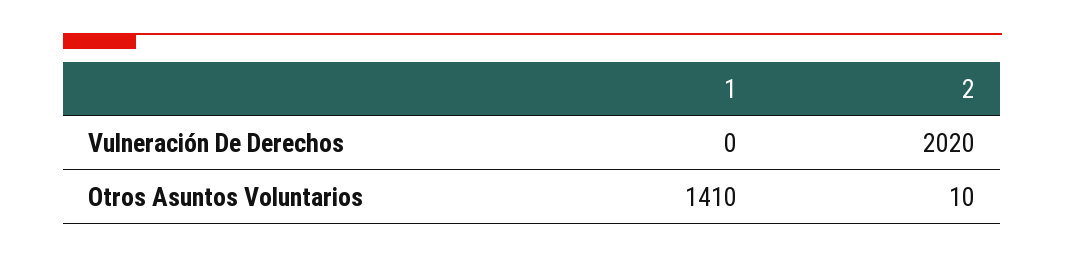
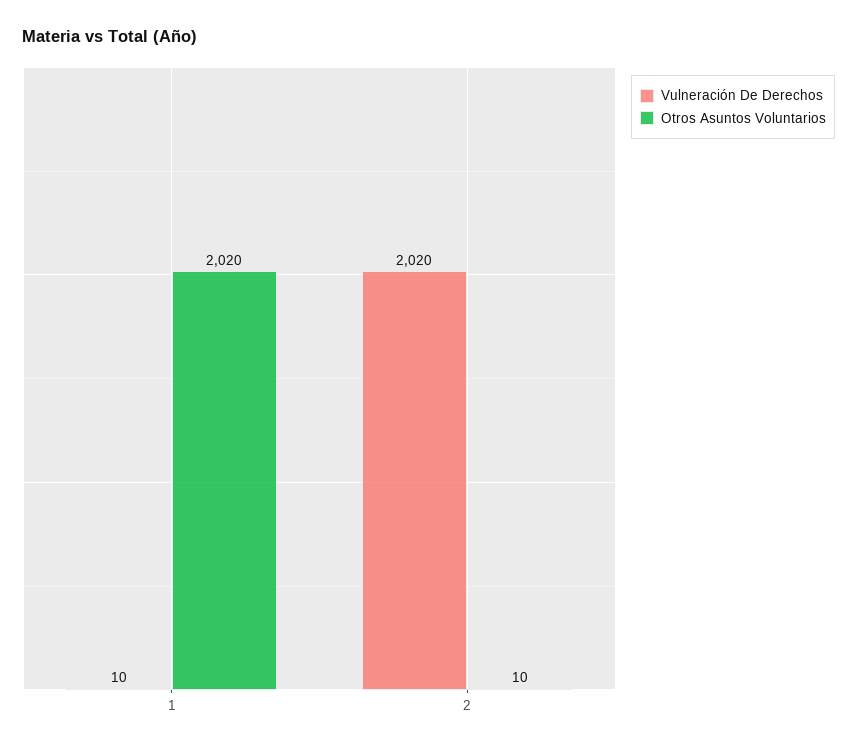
  {
    "Vulneración De Derechos": {
-     "1": 0,
+     "1": 10,
      "2": 2020
    },
    "Otros Asuntos Voluntarios": {
-     "1": 1410,
+     "1": 2020,
      "2": 10
    }
  }

